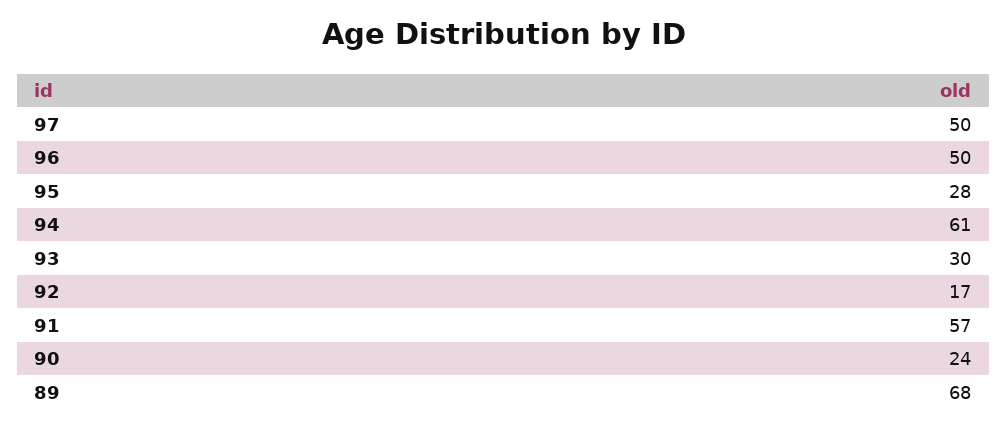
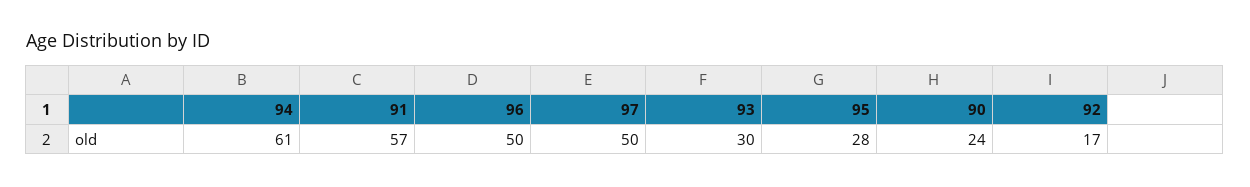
  {
    "97": 50,
    "96": 50,
    "95": 28,
    "94": 61,
    "93": 30,
    "92": 17,
    "91": 57,
-   "90": 24,
+   "90": 24
-   "89": 68
  }

